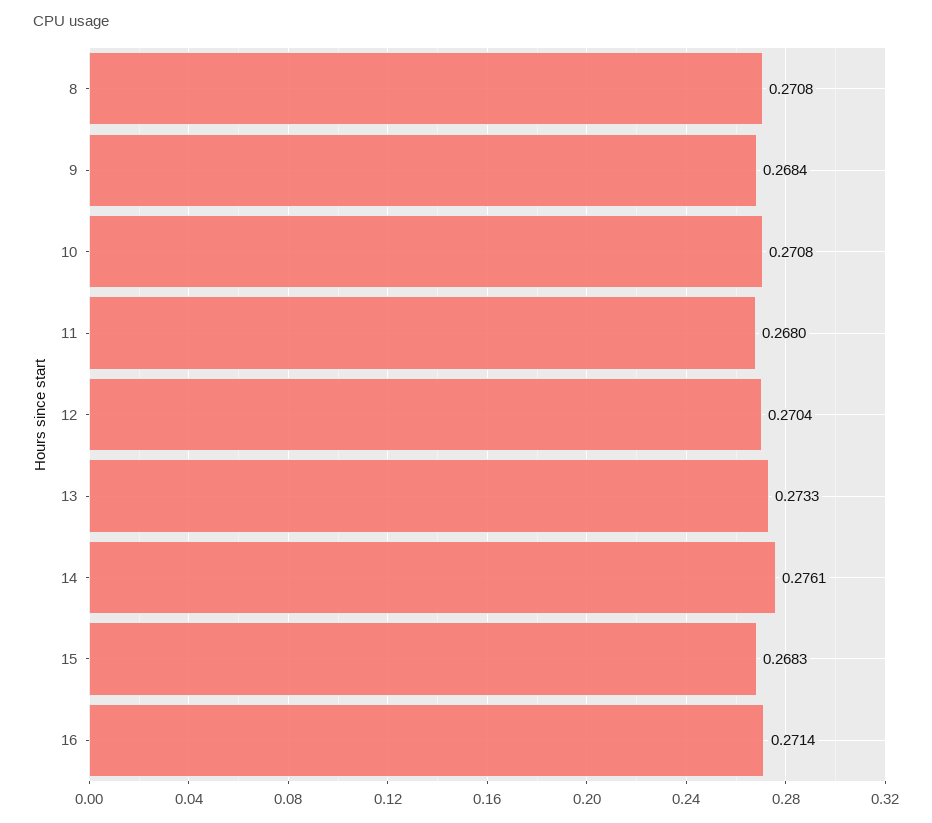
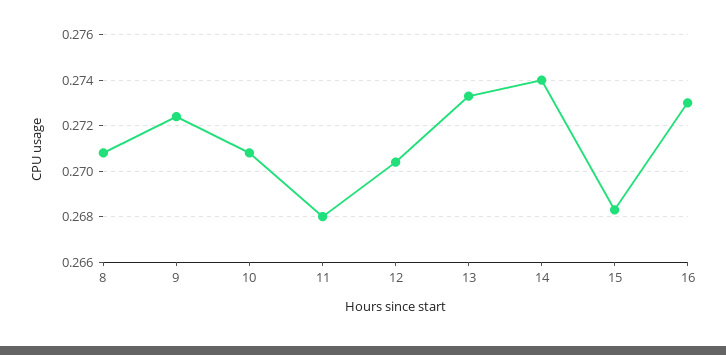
  {
    "8": 0.2708,
-   "9": 0.2684,
+   "9": 0.2725,
    "10": 0.2708,
    "11": 0.268,
    "12": 0.2704,
    "13": 0.2733,
-   "14": 0.2761,
+   "14": 0.274,
    "15": 0.2683,
-   "16": 0.2714
+   "16": 0.273
  }

